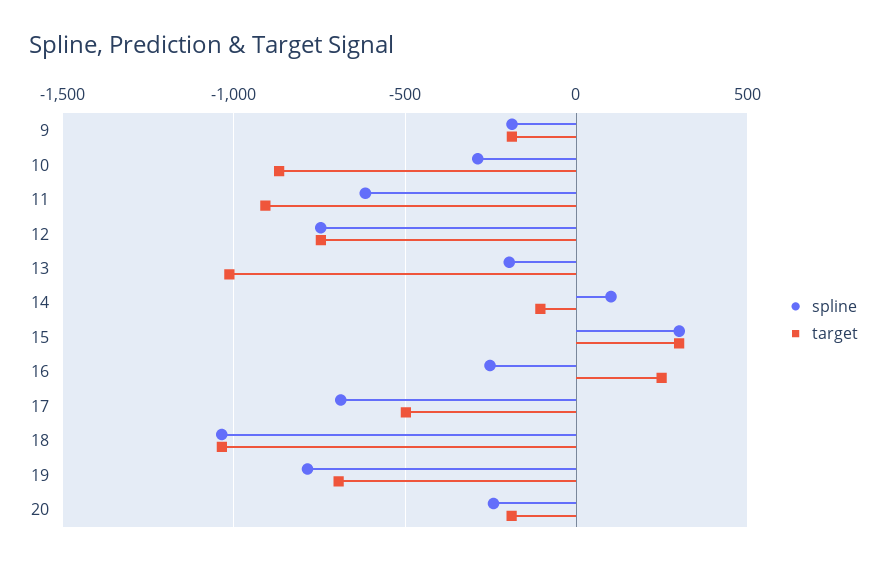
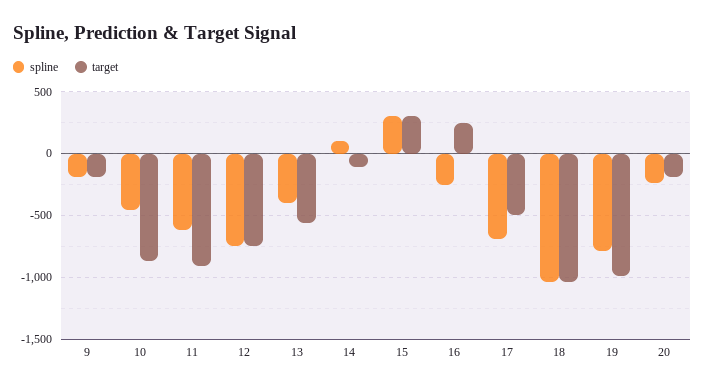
  {
    "spline": {
      "9": -200,
-     "10": -300,
+     "10": -450,
      "11": -600,
      "12": -750,
-     "13": -200,
+     "13": -400,
      "14": 100,
      "15": 300,
      "16": -250,
      "17": -700,
      "18": -1050,
      "19": -800,
      "20": -250
    },
    "target": {
      "9": -200,
      "10": -850,
      "11": -900,
      "12": -750,
-     "13": -1000,
+     "13": -550,
      "14": -100,
      "15": 300,
      "16": 250,
      "17": -500,
      "18": -1050,
-     "19": -700,
+     "19": -1000,
      "20": -200
    }
  }

